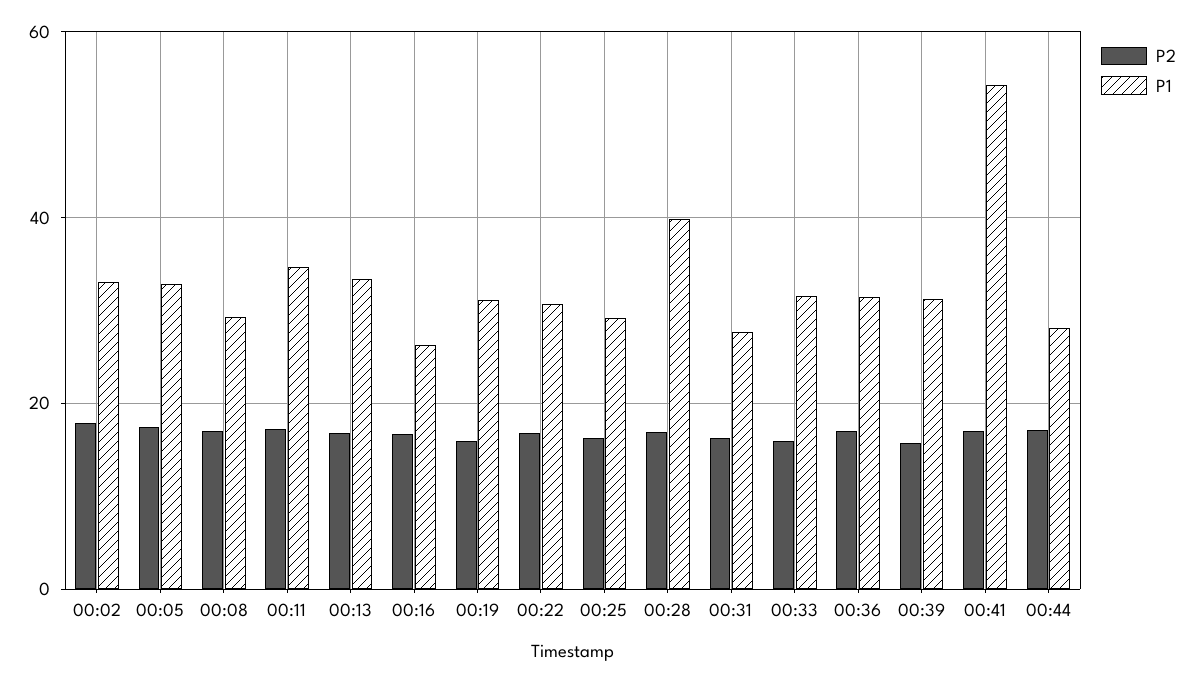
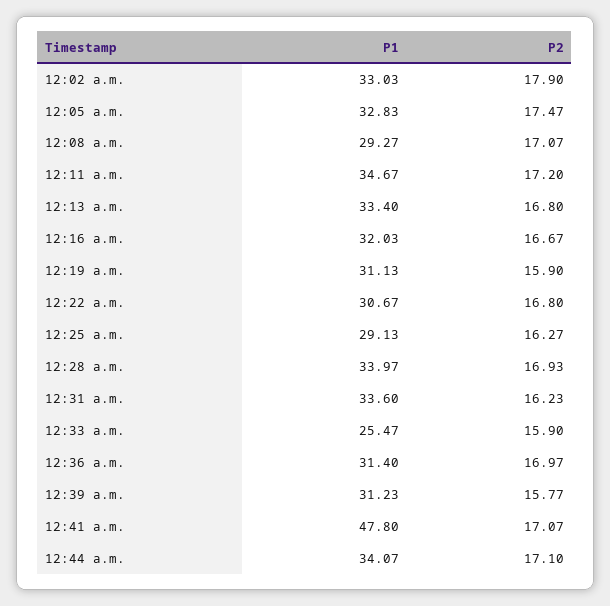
  {
    "P2": {
      "00:02": 17.9,
      "00:05": 17.47,
      "00:08": 17.07,
      "00:11": 17.2,
      "00:13": 16.8,
      "00:16": 16.67,
      "00:19": 15.9,
      "00:22": 16.8,
      "00:25": 16.27,
      "00:28": 16.93,
      "00:31": 16.23,
      "00:33": 15.9,
      "00:36": 16.97,
      "00:39": 15.77,
      "00:41": 17.07,
      "00:44": 17.1
    },
    "P1": {
      "00:02": 33.03,
      "00:05": 32.83,
      "00:08": 29.27,
      "00:11": 34.67,
      "00:13": 33.4,
-     "00:16": 26,
+     "00:16": 32.03,
      "00:19": 31.13,
      "00:22": 30.67,
      "00:25": 29.13,
-     "00:28": 40,
+     "00:28": 33.97,
-     "00:31": 28,
+     "00:31": 33.6,
-     "00:33": 32,
+     "00:33": 25.47,
      "00:36": 31.4,
      "00:39": 31.23,
-     "00:41": 54,
+     "00:41": 47.8,
-     "00:44": 28
+     "00:44": 34.07
    }
  }

